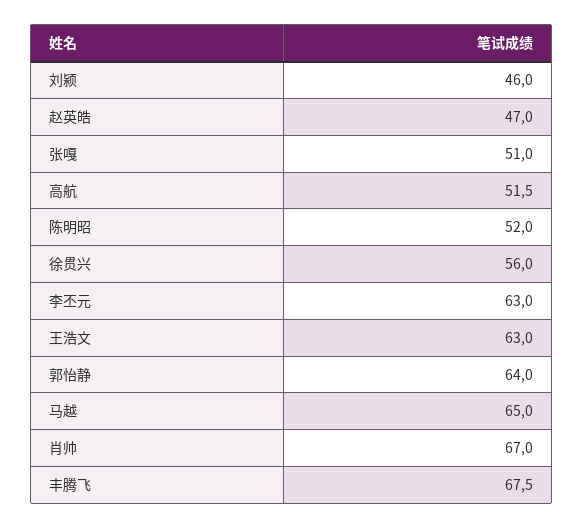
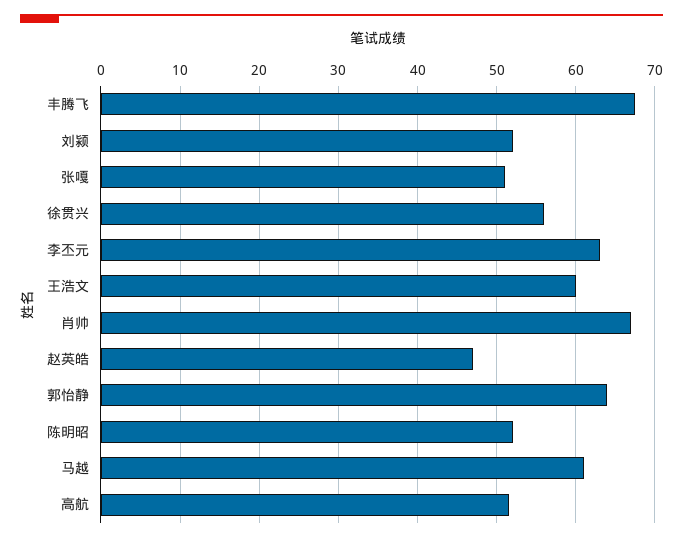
  {
-   "刘颍": 46,
+   "刘颍": 52,
    "赵英皓": 47,
    "张嘎": 51,
    "高航": 51.5,
    "陈明昭": 52,
    "徐贯兴": 56,
    "李丕元": 63,
-   "王浩文": 63,
+   "王浩文": 60,
    "郭怡静": 64,
-   "马越": 65,
+   "马越": 61,
    "肖帅": 67,
    "丰腾飞": 67.5
  }

